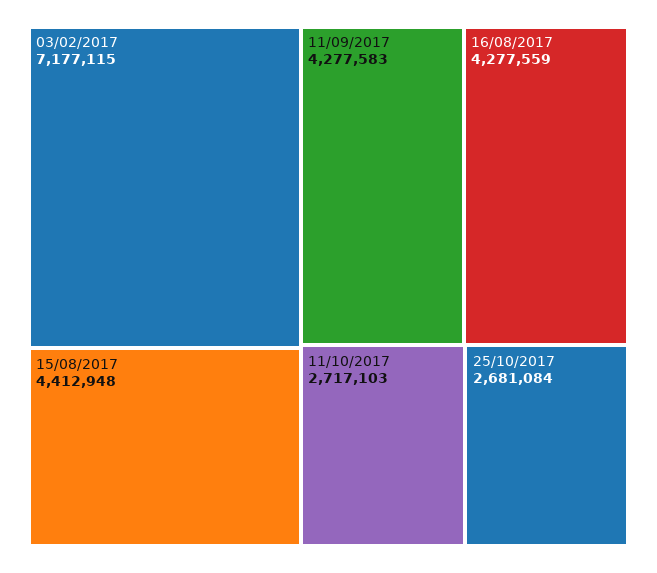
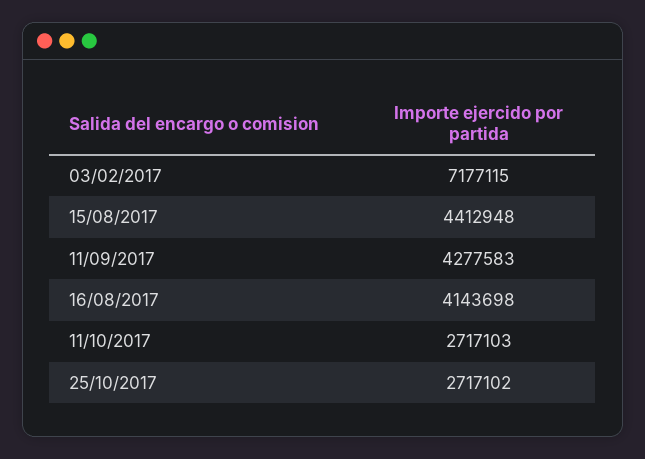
  {
    "03/02/2017": 7177115,
    "15/08/2017": 4412948,
    "11/09/2017": 4277583,
-   "16/08/2017": 4277559,
+   "16/08/2017": 4143698,
    "11/10/2017": 2717103,
-   "25/10/2017": 2681084
+   "25/10/2017": 2717102
  }

